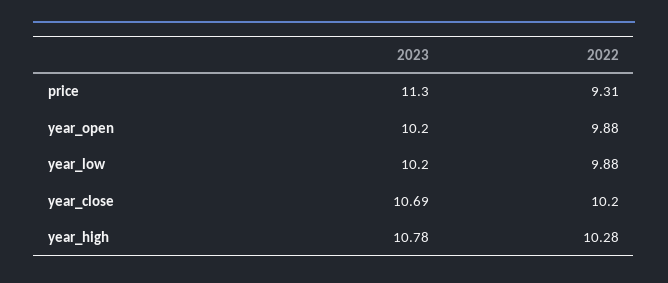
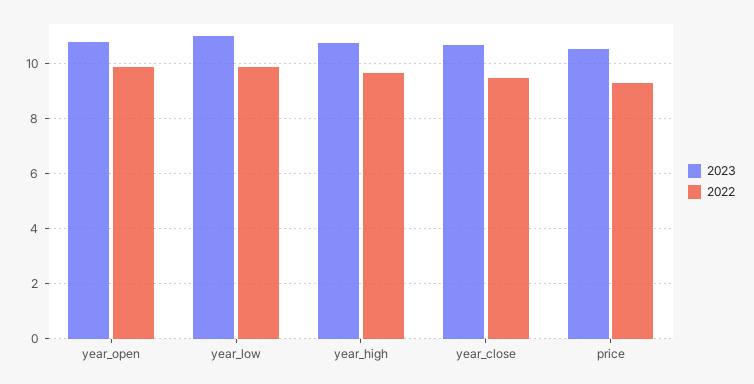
  {
    "2023": {
-     "price": 11.3,
+     "price": 10.5,
-     "year_open": 10.2,
+     "year_open": 10.75,
-     "year_low": 10.2,
+     "year_low": 11,
      "year_close": 10.69,
      "year_high": 10.78
    },
    "2022": {
      "price": 9.31,
      "year_open": 9.88,
      "year_low": 9.88,
-     "year_close": 10.2,
+     "year_close": 9.5,
-     "year_high": 10.28
+     "year_high": 9.75
    }
  }

